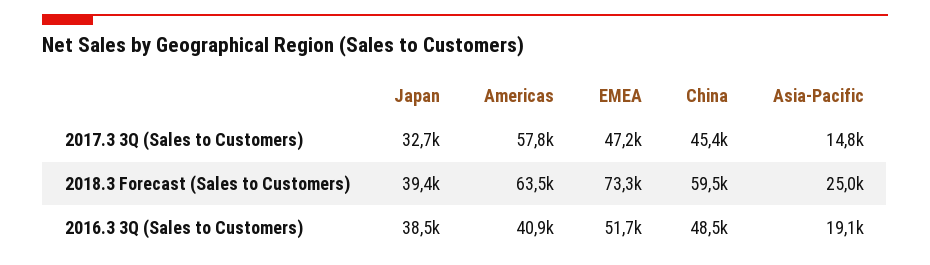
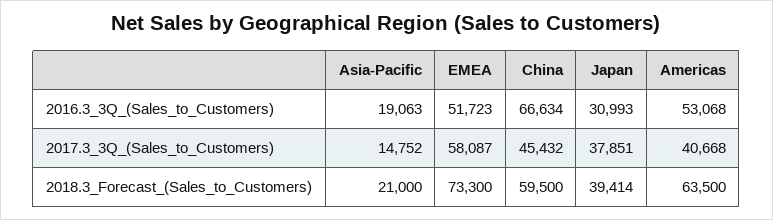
  {
    "Japan": {
-     "2017.3 3Q (Sales to Customers)": 32700,
+     "2017.3 3Q (Sales to Customers)": 37851,
      "2018.3 Forecast (Sales to Customers)": 39414,
-     "2016.3 3Q (Sales to Customers)": 38500
+     "2016.3 3Q (Sales to Customers)": 30993
    },
    "Americas": {
-     "2017.3 3Q (Sales to Customers)": 57800,
+     "2017.3 3Q (Sales to Customers)": 40668,
      "2018.3 Forecast (Sales to Customers)": 63500,
-     "2016.3 3Q (Sales to Customers)": 40900
+     "2016.3 3Q (Sales to Customers)": 53068
    },
    "EMEA": {
-     "2017.3 3Q (Sales to Customers)": 47200,
+     "2017.3 3Q (Sales to Customers)": 58087,
      "2018.3 Forecast (Sales to Customers)": 73300,
      "2016.3 3Q (Sales to Customers)": 51723
    },
    "China": {
      "2017.3 3Q (Sales to Customers)": 45432,
      "2018.3 Forecast (Sales to Customers)": 59500,
-     "2016.3 3Q (Sales to Customers)": 48500
+     "2016.3 3Q (Sales to Customers)": 66634
    },
    "Asia-Pacific": {
      "2017.3 3Q (Sales to Customers)": 14752,
-     "2018.3 Forecast (Sales to Customers)": 25000,
+     "2018.3 Forecast (Sales to Customers)": 21000,
      "2016.3 3Q (Sales to Customers)": 19063
    }
  }

